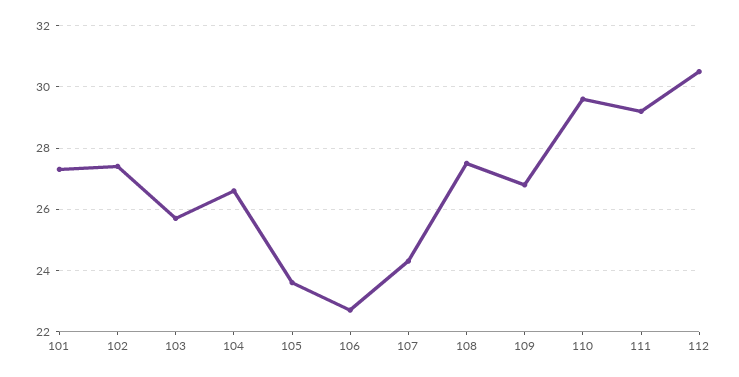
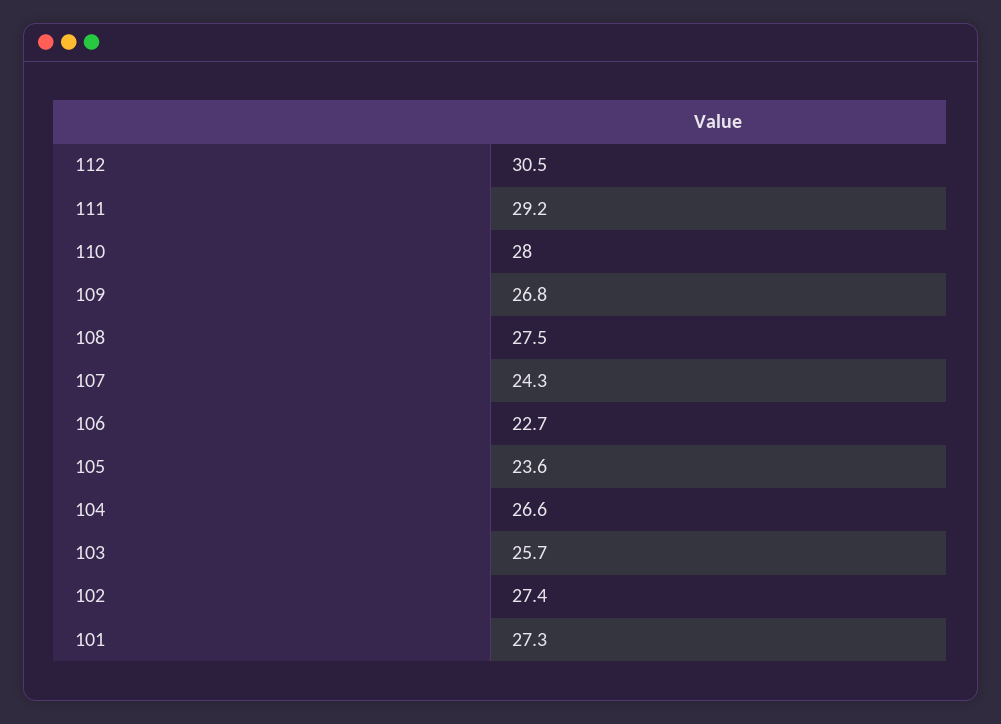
  {
    "101": 27.3,
    "102": 27.4,
    "103": 25.7,
    "104": 26.6,
    "105": 23.6,
    "106": 22.7,
    "107": 24.3,
    "108": 27.5,
    "109": 26.8,
-   "110": 29.5,
+   "110": 28,
    "111": 29.2,
    "112": 30.5
  }

